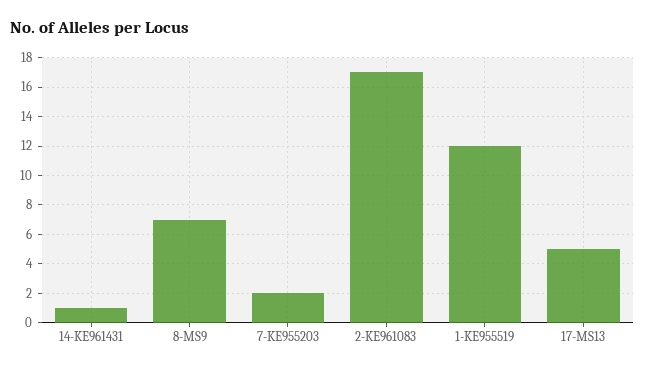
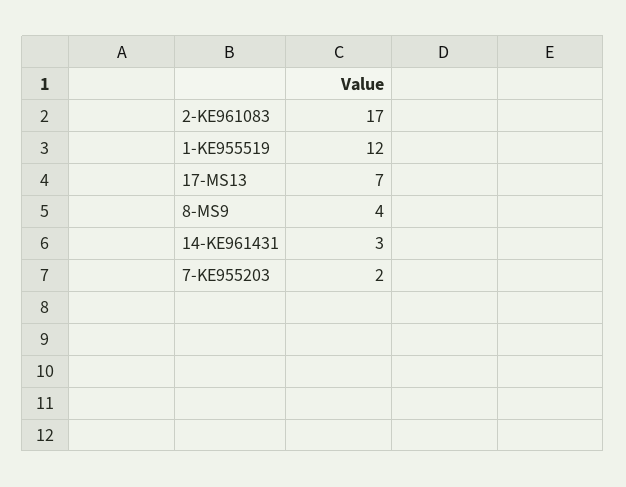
  {
-   "14-KE961431": 1,
+   "14-KE961431": 3,
-   "8-MS9": 7,
+   "8-MS9": 4,
    "7-KE955203": 2,
    "2-KE961083": 17,
    "1-KE955519": 12,
-   "17-MS13": 5
+   "17-MS13": 7
  }

